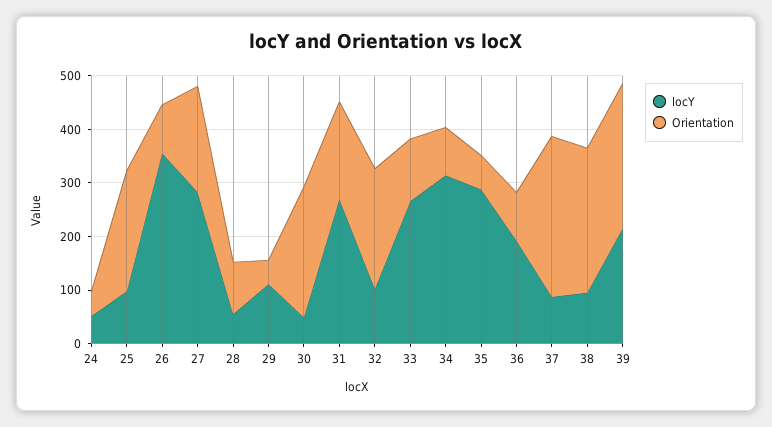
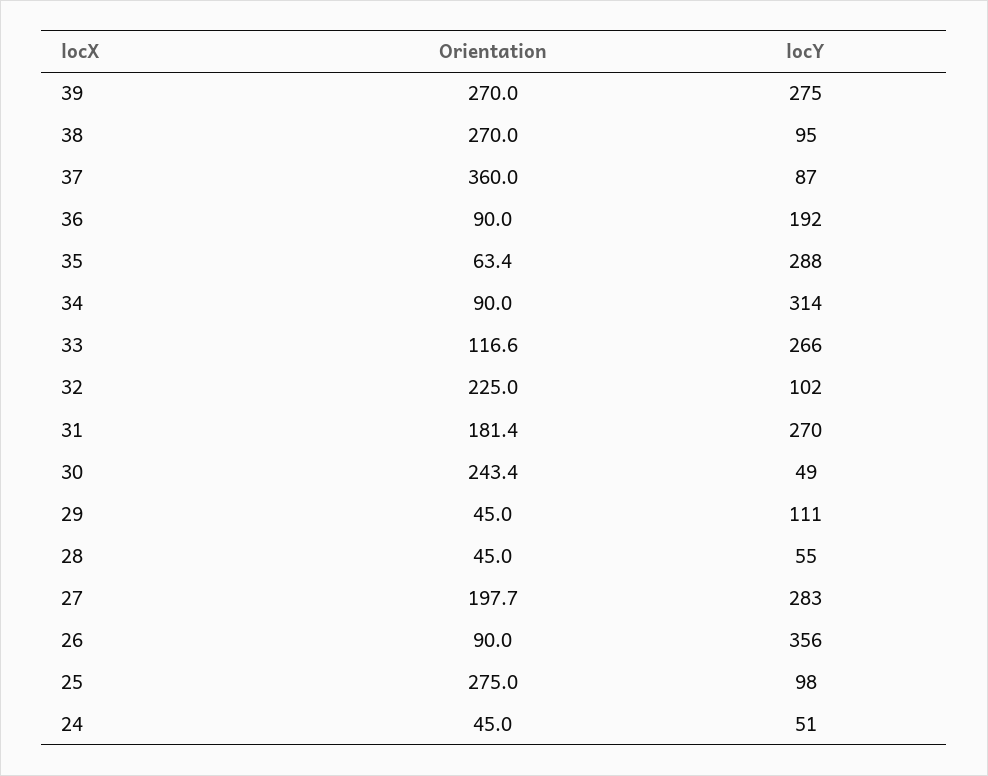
  {
    "locY": {
      "24": 51,
      "25": 98,
      "26": 356,
      "27": 283,
      "28": 55,
      "29": 111,
      "30": 49,
      "31": 270,
      "32": 102,
      "33": 266,
      "34": 314,
      "35": 288,
      "36": 192,
      "37": 87,
      "38": 95,
-     "39": 220
+     "39": 275
    },
    "Orientation": {
      "24": 45,
-     "25": 220,
+     "25": 275,
      "26": 90,
      "27": 197.7,
-     "28": 100,
+     "28": 45,
      "29": 45,
      "30": 243.4,
      "31": 181.4,
      "32": 225,
      "33": 116.6,
      "34": 90,
      "35": 63.4,
      "36": 90,
-     "37": 300,
+     "37": 360,
      "38": 270,
      "39": 270
    }
  }

